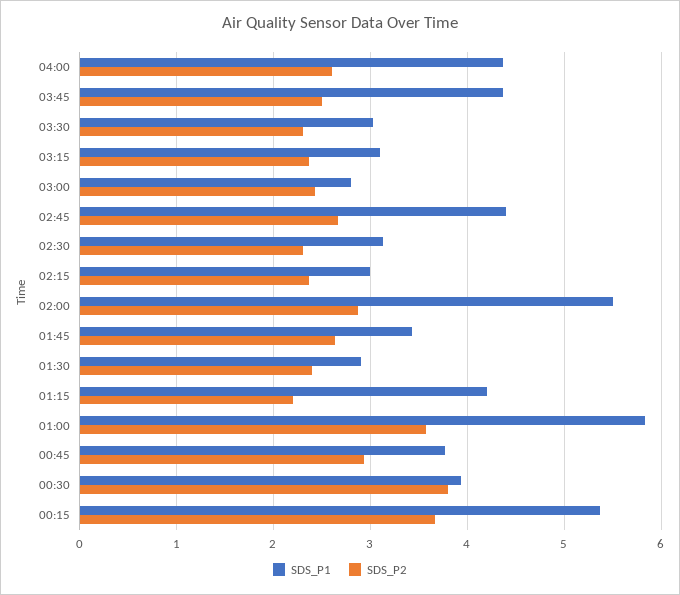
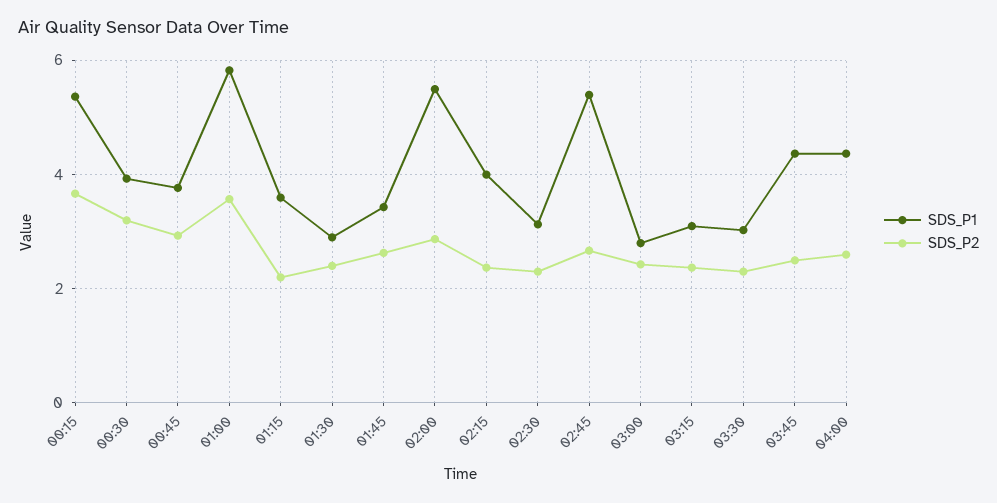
  {
    "SDS_P1": {
      "04:00": 4.4,
      "03:45": 4.4,
      "03:30": 3,
      "03:15": 3.1,
      "03:00": 2.8,
-     "02:45": 4.4,
+     "02:45": 5.4,
      "02:30": 3.1,
-     "02:15": 3,
+     "02:15": 4,
      "02:00": 5.5,
      "01:45": 3.4,
      "01:30": 2.9,
-     "01:15": 4.2,
+     "01:15": 3.6,
      "01:00": 5.8,
      "00:45": 3.8,
      "00:30": 3.9,
      "00:15": 5.4
    },
    "SDS_P2": {
      "04:00": 2.6,
      "03:45": 2.5,
      "03:30": 2.3,
      "03:15": 2.4,
      "03:00": 2.4,
      "02:45": 2.7,
      "02:30": 2.3,
      "02:15": 2.4,
      "02:00": 2.9,
      "01:45": 2.6,
      "01:30": 2.4,
      "01:15": 2.2,
      "01:00": 3.6,
      "00:45": 2.9,
-     "00:30": 3.8,
+     "00:30": 3.2,
      "00:15": 3.7
    }
  }

